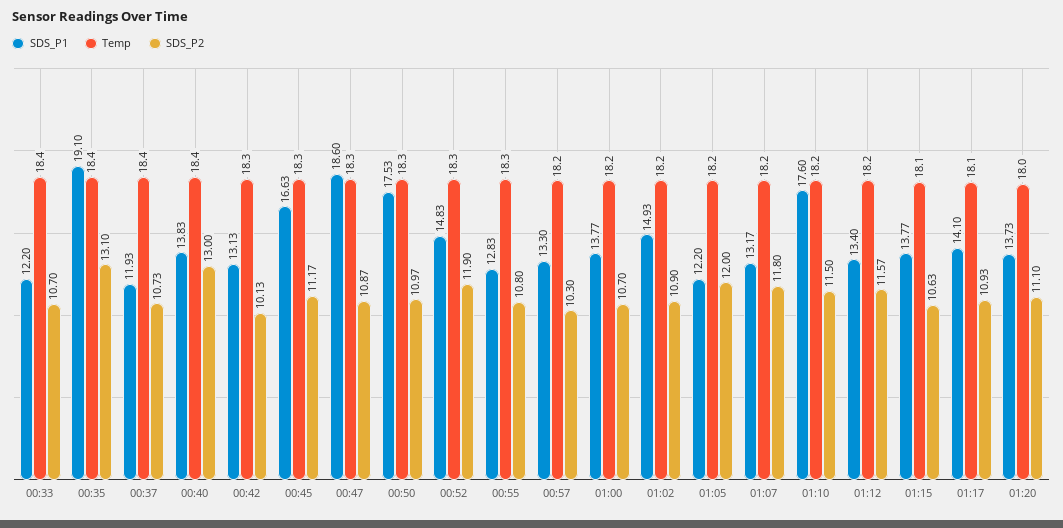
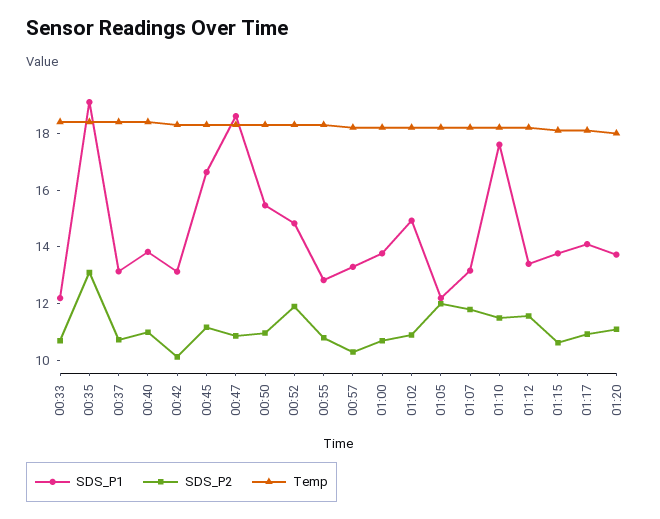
  {
    "SDS_P1": {
      "00:33": 12.2,
      "00:35": 19.1,
-     "00:37": 11.93,
+     "00:37": 13,
      "00:40": 13.83,
      "00:42": 13.13,
      "00:45": 16.63,
      "00:47": 18.6,
-     "00:50": 17.53,
+     "00:50": 15.5,
      "00:52": 14.83,
      "00:55": 12.83,
      "00:57": 13.3,
      "01:00": 13.77,
      "01:02": 14.93,
      "01:05": 12.2,
      "01:07": 13.17,
      "01:10": 17.6,
      "01:12": 13.4,
      "01:15": 13.77,
      "01:17": 14.1,
      "01:20": 13.73
    },
    "Temp": {
      "00:33": 18.4,
      "00:35": 18.4,
      "00:37": 18.4,
      "00:40": 18.4,
      "00:42": 18.3,
      "00:45": 18.3,
      "00:47": 18.3,
      "00:50": 18.3,
      "00:52": 18.3,
      "00:55": 18.3,
      "00:57": 18.2,
      "01:00": 18.2,
      "01:02": 18.2,
      "01:05": 18.2,
      "01:07": 18.2,
      "01:10": 18.2,
      "01:12": 18.2,
      "01:15": 18.1,
      "01:17": 18.1,
      "01:20": 18
    },
    "SDS_P2": {
      "00:33": 10.7,
      "00:35": 13.1,
      "00:37": 10.73,
-     "00:40": 13,
+     "00:40": 11,
      "00:42": 10.13,
      "00:45": 11.17,
      "00:47": 10.87,
      "00:50": 10.97,
      "00:52": 11.9,
      "00:55": 10.8,
      "00:57": 10.3,
      "01:00": 10.7,
      "01:02": 10.9,
      "01:05": 12,
      "01:07": 11.8,
      "01:10": 11.5,
      "01:12": 11.57,
      "01:15": 10.63,
      "01:17": 10.93,
      "01:20": 11.1
    }
  }

